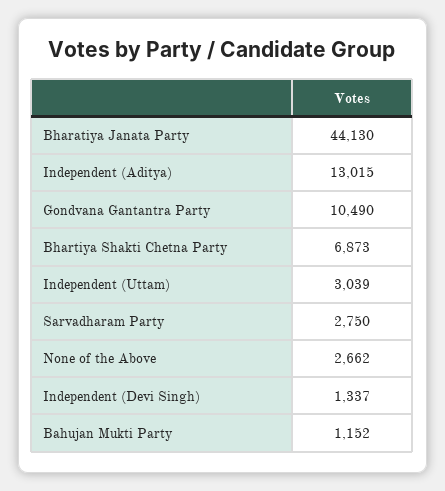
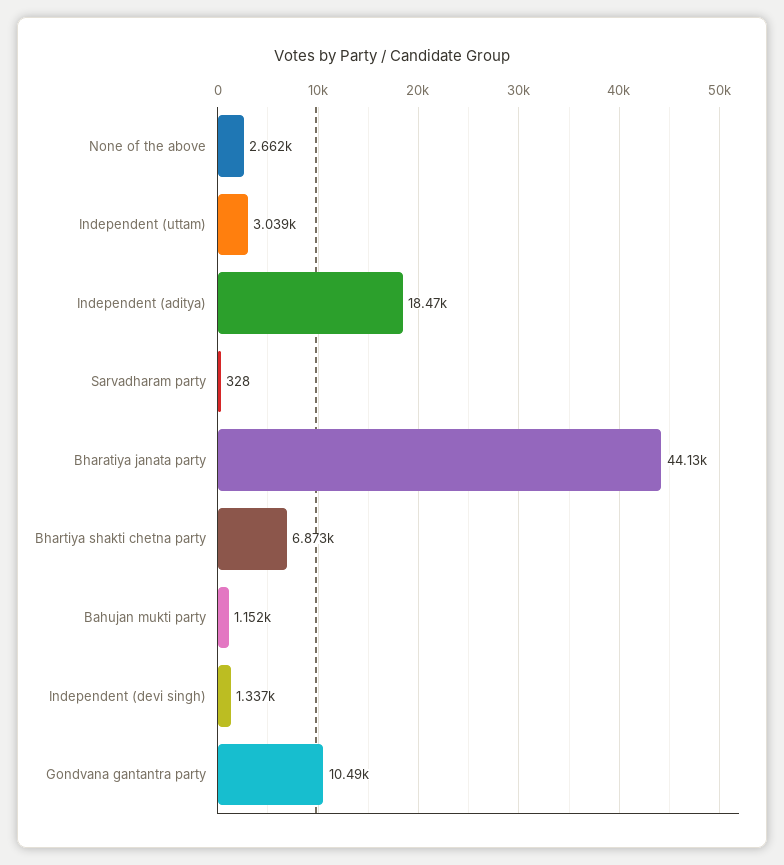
  {
    "Bharatiya Janata Party": 44130,
-   "Independent (Aditya)": 13015,
+   "Independent (Aditya)": 18470,
    "Gondvana Gantantra Party": 10490,
    "Bhartiya Shakti Chetna Party": 6873,
    "Independent (Uttam)": 3039,
-   "Sarvadharam Party": 2750,
+   "Sarvadharam Party": 328,
    "None of the Above": 2662,
    "Independent (Devi Singh)": 1337,
    "Bahujan Mukti Party": 1152
  }

